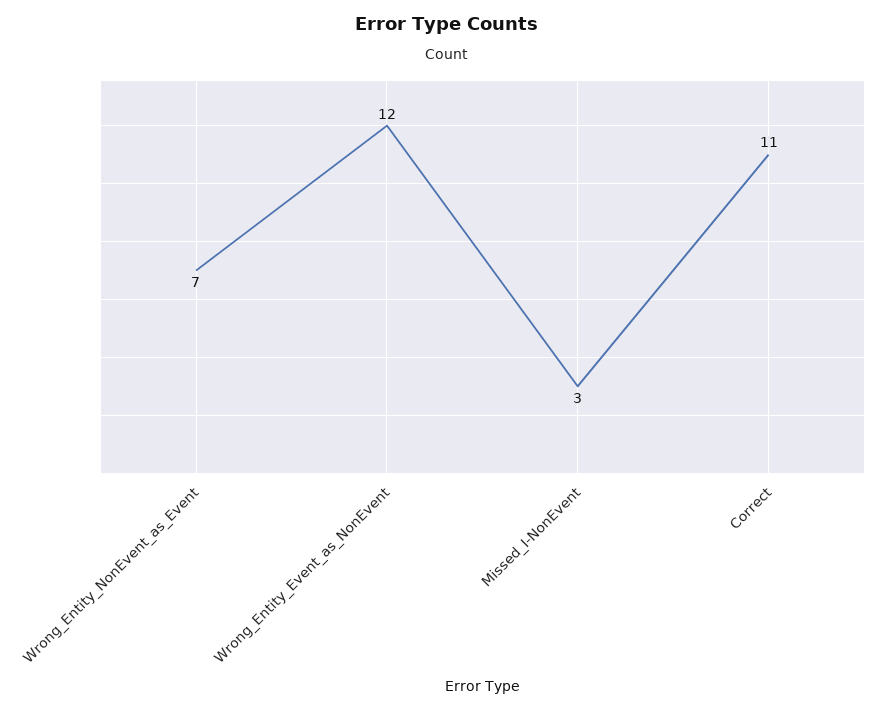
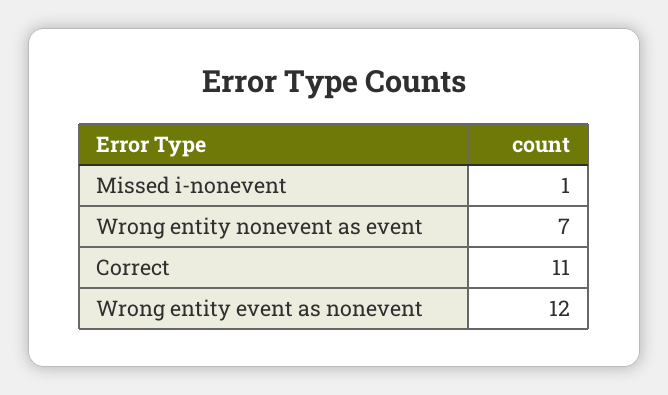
  {
    "Wrong_Entity_NonEvent_as_Event": 7,
    "Wrong_Entity_Event_as_NonEvent": 12,
-   "Missed_I-NonEvent": 3,
+   "Missed_I-NonEvent": 1,
    "Correct": 11
  }

